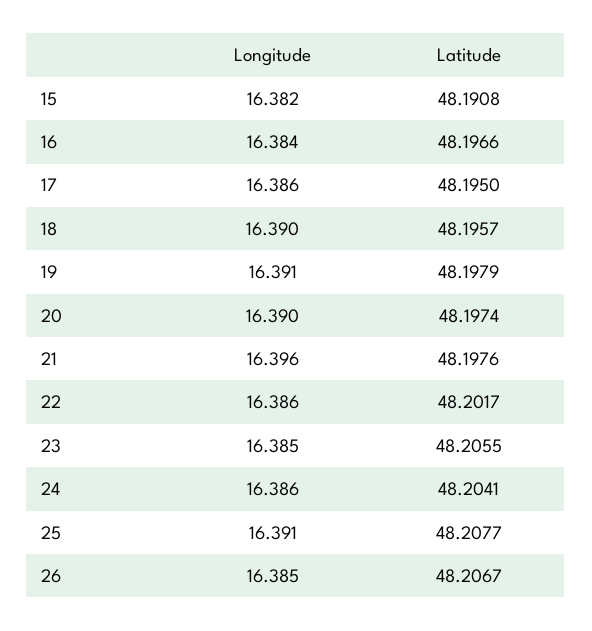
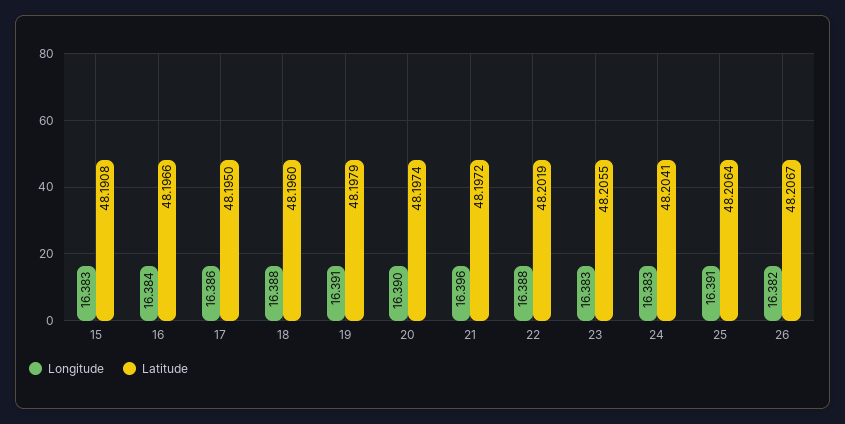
  {
    "Longitude": {
-     "15": 16.382,
+     "15": 16.383,
      "16": 16.384,
      "17": 16.386,
-     "18": 16.39,
+     "18": 16.388,
      "19": 16.391,
      "20": 16.39,
      "21": 16.396,
-     "22": 16.386,
+     "22": 16.388,
-     "23": 16.385,
+     "23": 16.383,
-     "24": 16.386,
+     "24": 16.383,
      "25": 16.391,
-     "26": 16.385
+     "26": 16.382
    },
    "Latitude": {
      "15": 48.1908,
      "16": 48.1966,
      "17": 48.195,
-     "18": 48.1957,
+     "18": 48.196,
      "19": 48.1979,
      "20": 48.1974,
-     "21": 48.1976,
+     "21": 48.1972,
-     "22": 48.2017,
+     "22": 48.2019,
      "23": 48.2055,
      "24": 48.2041,
-     "25": 48.2077,
+     "25": 48.2064,
      "26": 48.2067
    }
  }

